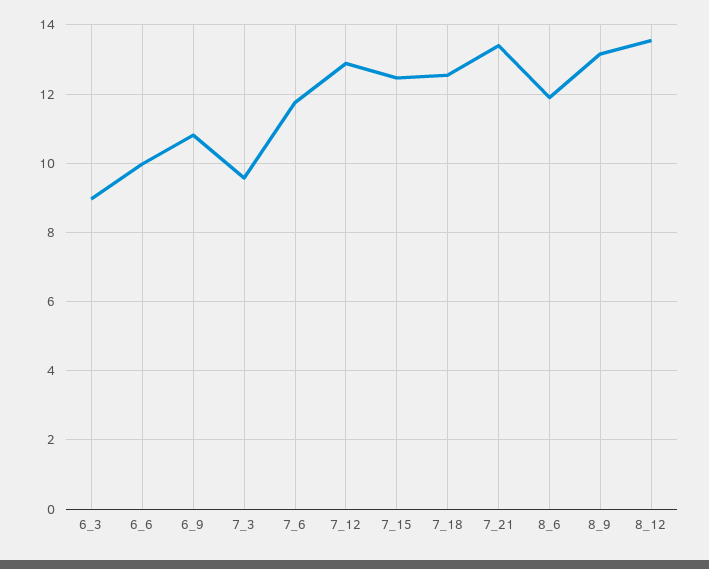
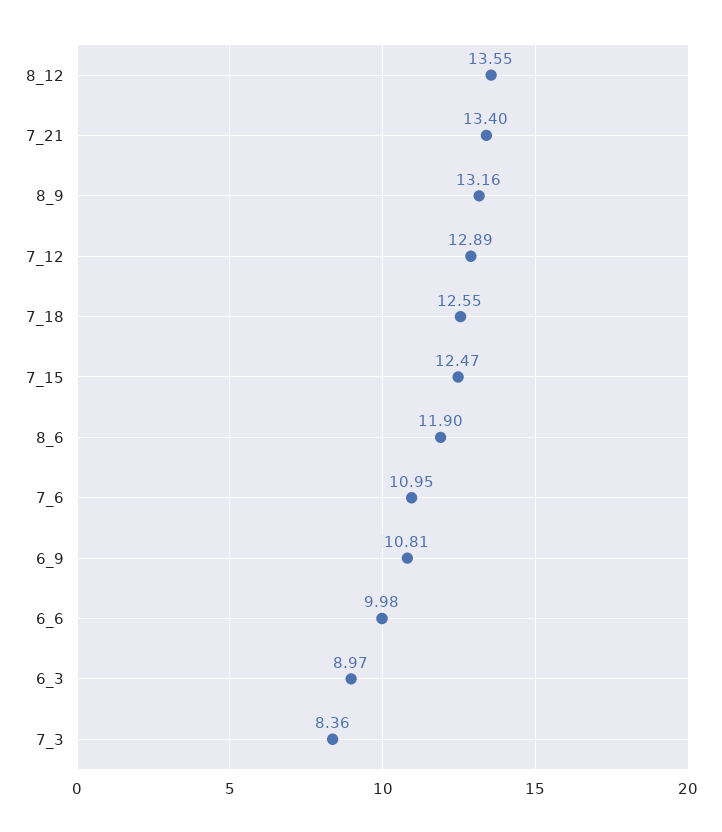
  {
    "6_3": 8.97,
    "6_6": 9.98,
    "6_9": 10.81,
-   "7_3": 9.6,
+   "7_3": 8.36,
-   "7_6": 11.8,
+   "7_6": 10.95,
    "7_12": 12.89,
    "7_15": 12.47,
    "7_18": 12.55,
    "7_21": 13.4,
    "8_6": 11.9,
    "8_9": 13.16,
    "8_12": 13.55
  }

